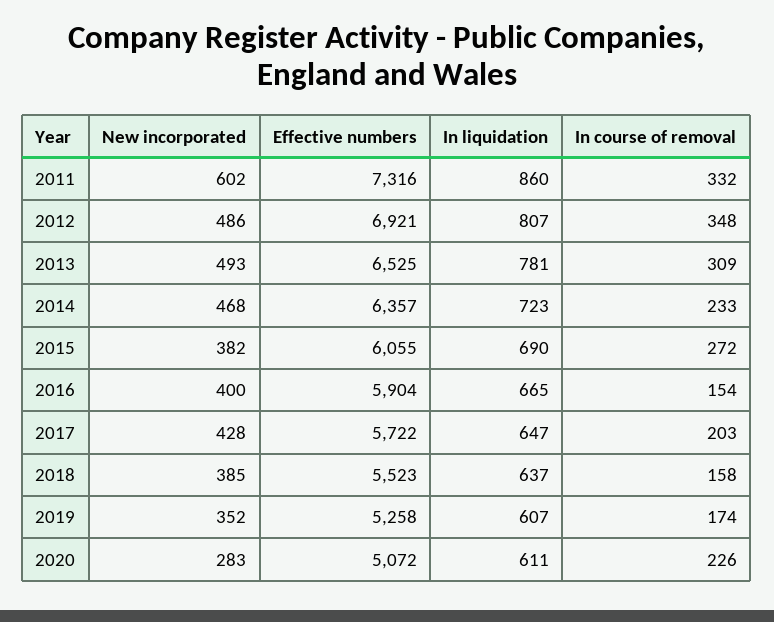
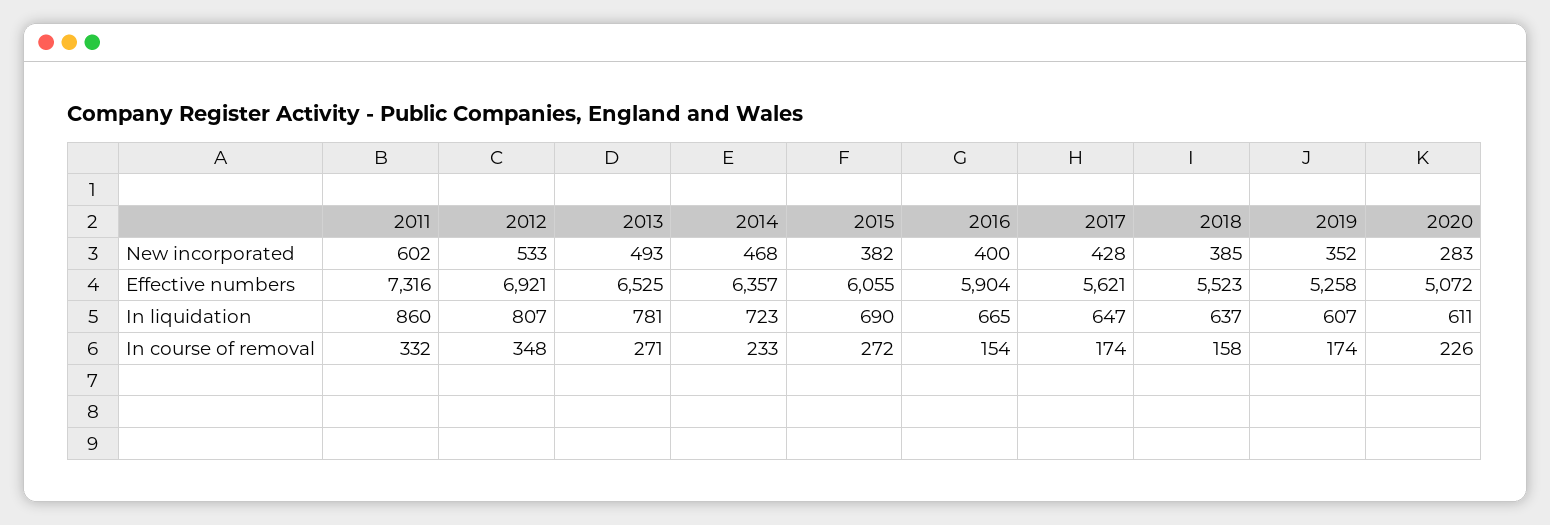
  {
    "New incorporated": {
      "2011": 602,
-     "2012": 486,
+     "2012": 533,
      "2013": 493,
      "2014": 468,
      "2015": 382,
      "2016": 400,
      "2017": 428,
      "2018": 385,
      "2019": 352,
      "2020": 283
    },
    "Effective numbers": {
      "2011": 7316,
      "2012": 6921,
      "2013": 6525,
      "2014": 6357,
      "2015": 6055,
      "2016": 5904,
-     "2017": 5722,
+     "2017": 5621,
      "2018": 5523,
      "2019": 5258,
      "2020": 5072
    },
    "In liquidation": {
      "2011": 860,
      "2012": 807,
      "2013": 781,
      "2014": 723,
      "2015": 690,
      "2016": 665,
      "2017": 647,
      "2018": 637,
      "2019": 607,
      "2020": 611
    },
    "In course of removal": {
      "2011": 332,
      "2012": 348,
-     "2013": 309,
+     "2013": 271,
      "2014": 233,
      "2015": 272,
      "2016": 154,
-     "2017": 203,
+     "2017": 174,
      "2018": 158,
      "2019": 174,
      "2020": 226
    }
  }

